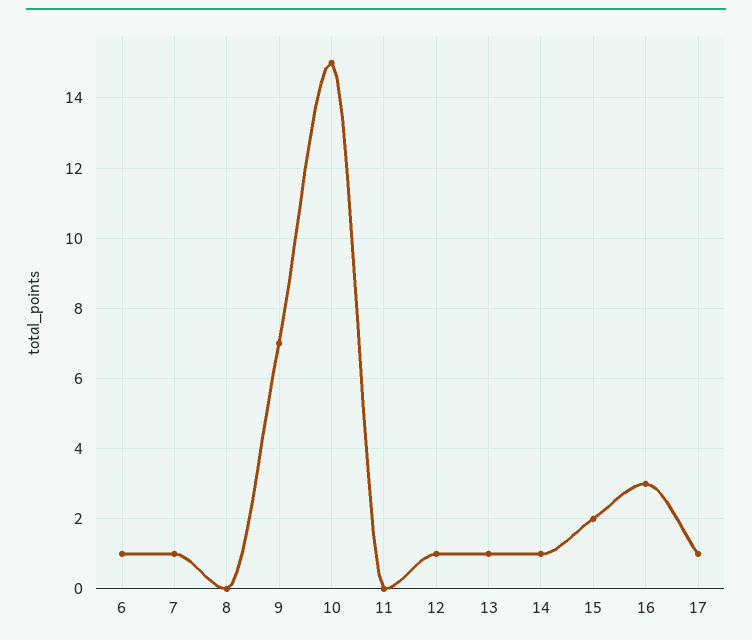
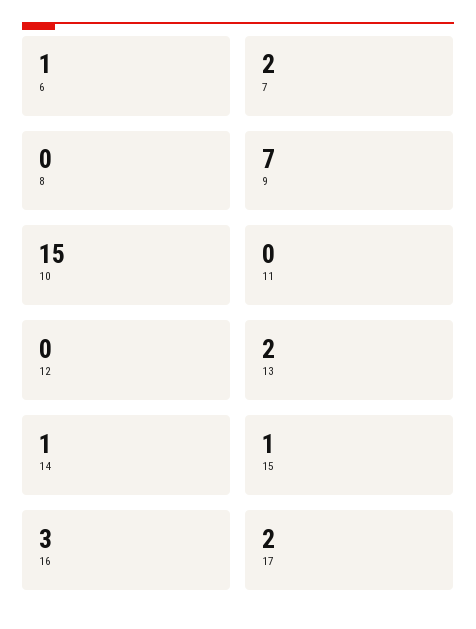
  {
    "6": 1,
-   "7": 1,
+   "7": 2,
    "8": 0,
    "9": 7,
    "10": 15,
    "11": 0,
-   "12": 1,
+   "12": 0,
-   "13": 1,
+   "13": 2,
    "14": 1,
-   "15": 2,
+   "15": 1,
    "16": 3,
-   "17": 1
+   "17": 2
  }

